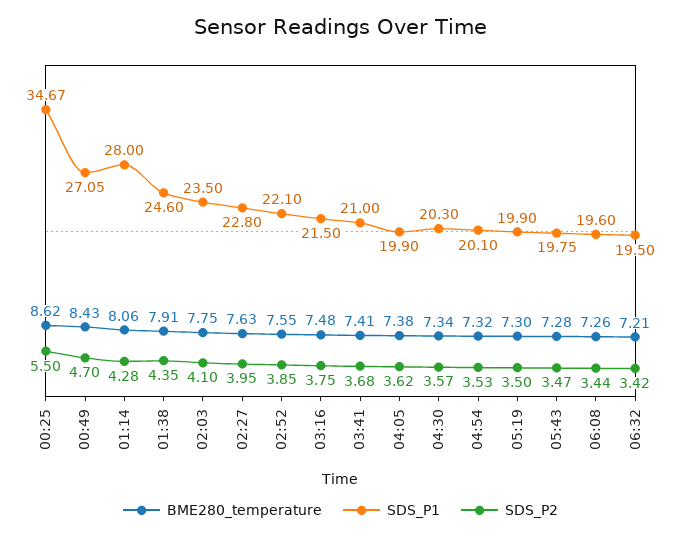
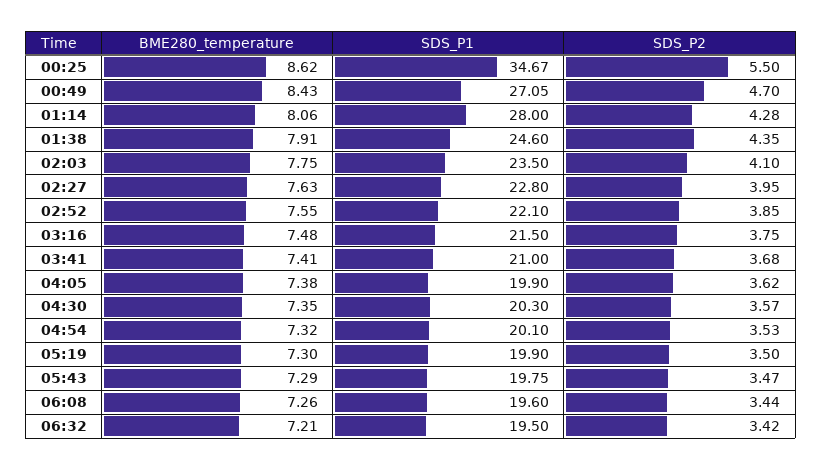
  {
    "BME280_temperature": {
      "00:25": 8.62,
      "00:49": 8.43,
      "01:14": 8.06,
      "01:38": 7.91,
      "02:03": 7.75,
      "02:27": 7.63,
      "02:52": 7.55,
      "03:16": 7.48,
      "03:41": 7.41,
      "04:05": 7.38,
-     "04:30": 7.34,
+     "04:30": 7.35,
      "04:54": 7.32,
      "05:19": 7.3,
-     "05:43": 7.28,
+     "05:43": 7.29,
      "06:08": 7.26,
      "06:32": 7.21
    },
    "SDS_P1": {
      "00:25": 34.67,
      "00:49": 27.05,
      "01:14": 28,
      "01:38": 24.6,
      "02:03": 23.5,
      "02:27": 22.8,
      "02:52": 22.1,
      "03:16": 21.5,
      "03:41": 21,
      "04:05": 19.9,
      "04:30": 20.3,
      "04:54": 20.1,
      "05:19": 19.9,
      "05:43": 19.75,
      "06:08": 19.6,
      "06:32": 19.5
    },
    "SDS_P2": {
      "00:25": 5.5,
      "00:49": 4.7,
      "01:14": 4.28,
      "01:38": 4.35,
      "02:03": 4.1,
      "02:27": 3.95,
      "02:52": 3.85,
      "03:16": 3.75,
      "03:41": 3.68,
      "04:05": 3.62,
      "04:30": 3.57,
      "04:54": 3.53,
      "05:19": 3.5,
      "05:43": 3.47,
      "06:08": 3.44,
      "06:32": 3.42
    }
  }

